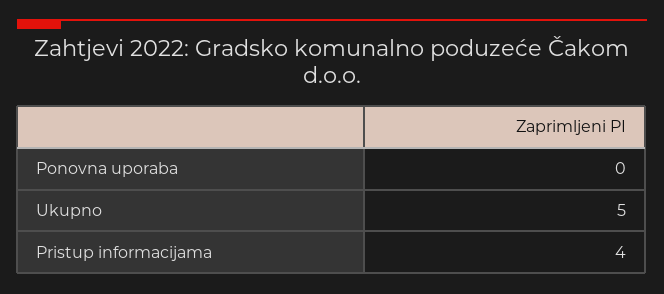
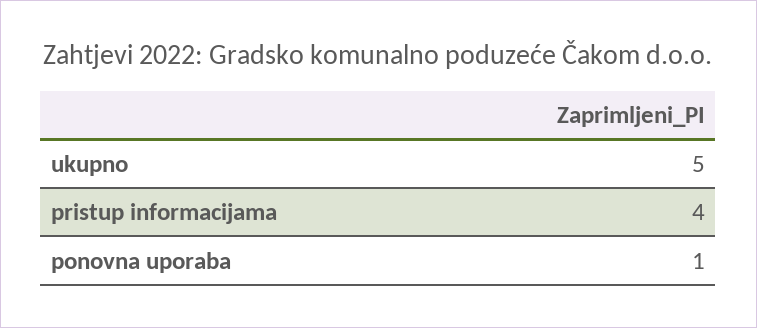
  {
-   "Ponovna uporaba": 0,
+   "Ponovna uporaba": 1,
    "Ukupno": 5,
    "Pristup informacijama": 4
  }

